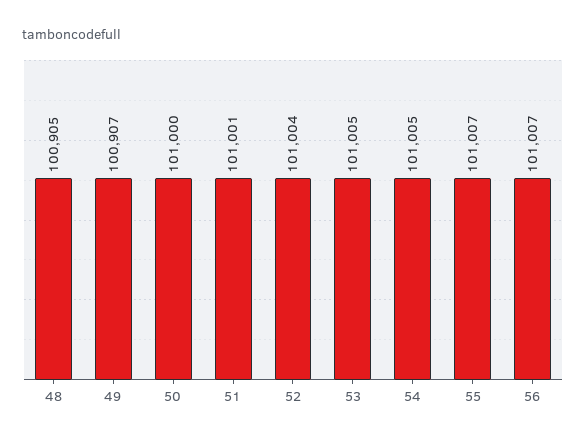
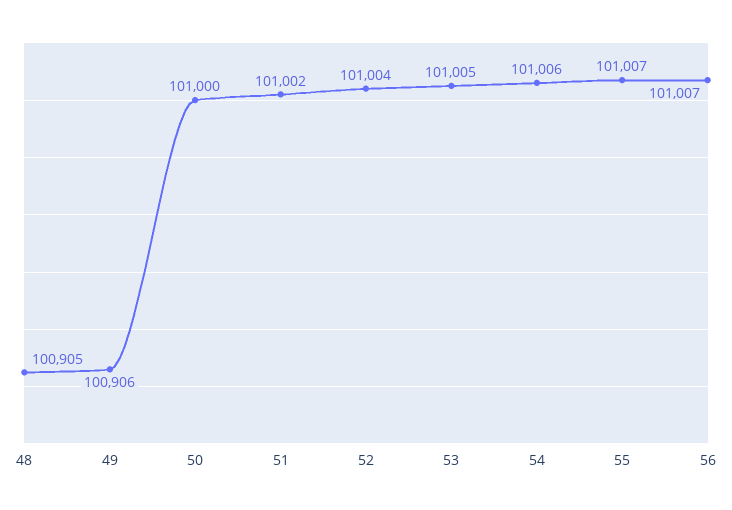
  {
    "48": 100905,
-   "49": 100907,
+   "49": 100906,
    "50": 101000,
-   "51": 101001,
+   "51": 101002,
    "52": 101004,
    "53": 101005,
-   "54": 101005,
+   "54": 101006,
    "55": 101007,
    "56": 101007
  }

